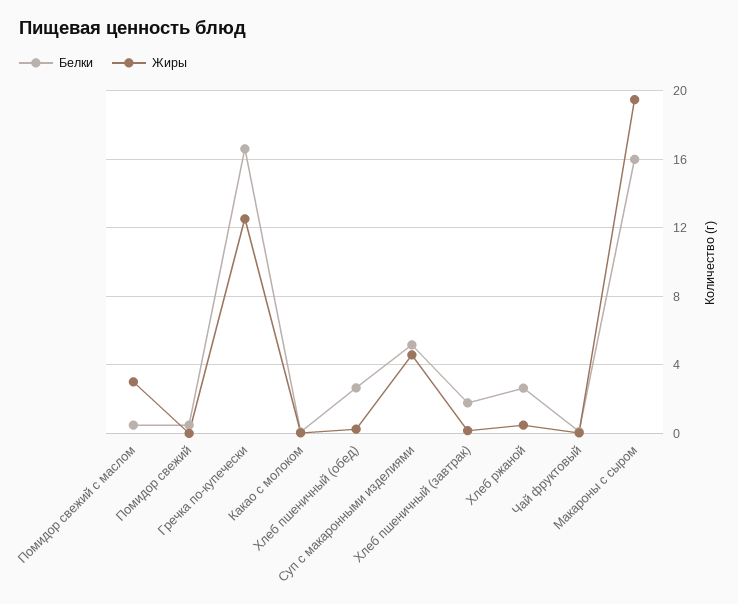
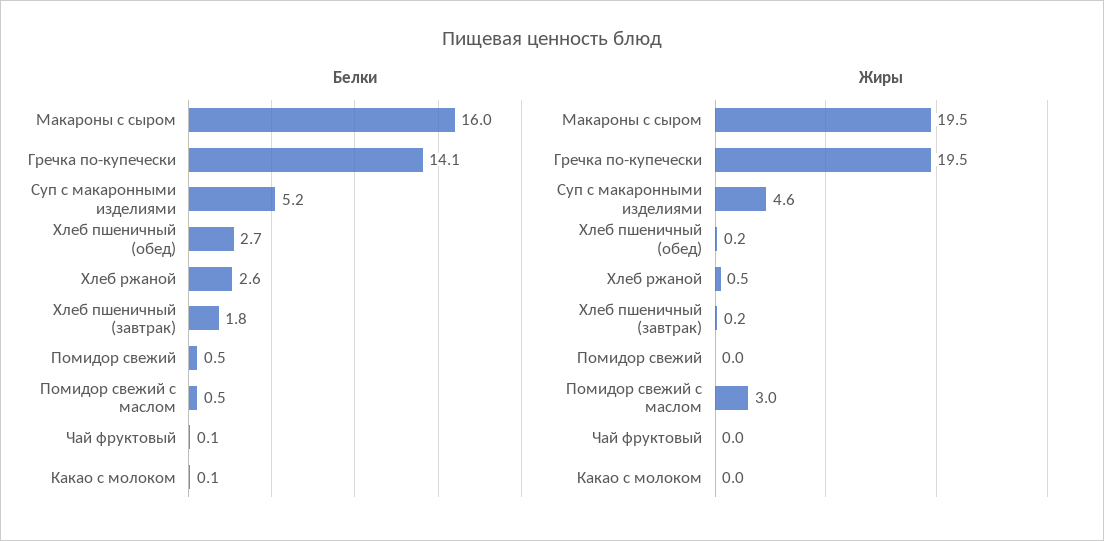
  {
    "Белки": {
      "Помидор свежий с маслом": 0.5,
      "Помидор свежий": 0.5,
-     "Гречка по-купечески": 16.5,
+     "Гречка по-купечески": 14.1,
      "Какао с молоком": 0.1,
      "Хлеб пшеничный (обед)": 2.7,
      "Суп с макаронными изделиями": 5.2,
      "Хлеб пшеничный (завтрак)": 1.8,
      "Хлеб ржаной": 2.6,
      "Чай фруктовый": 0.1,
      "Макароны с сыром": 16
    },
    "Жиры": {
      "Помидор свежий с маслом": 3,
      "Помидор свежий": 0,
-     "Гречка по-купечески": 12.5,
+     "Гречка по-купечески": 19.5,
      "Какао с молоком": 0,
      "Хлеб пшеничный (обед)": 0.2,
      "Суп с макаронными изделиями": 4.6,
      "Хлеб пшеничный (завтрак)": 0.2,
      "Хлеб ржаной": 0.5,
      "Чай фруктовый": 0,
      "Макароны с сыром": 19.5
    }
  }

